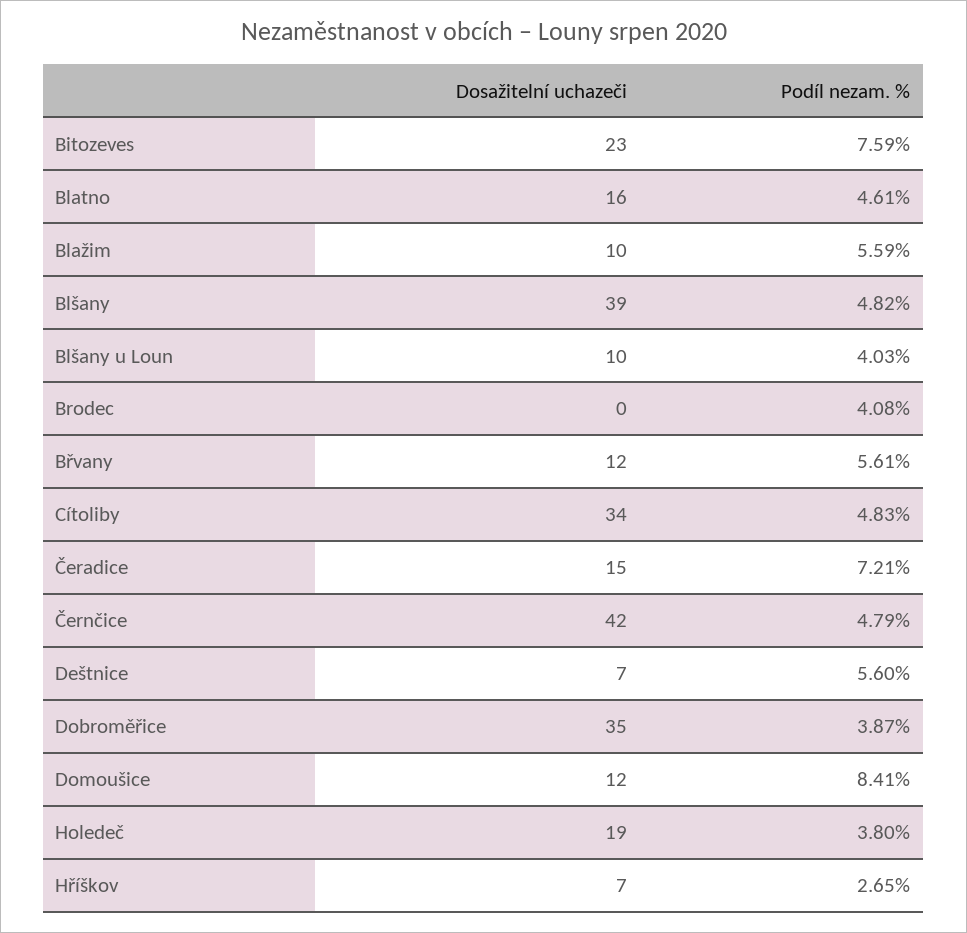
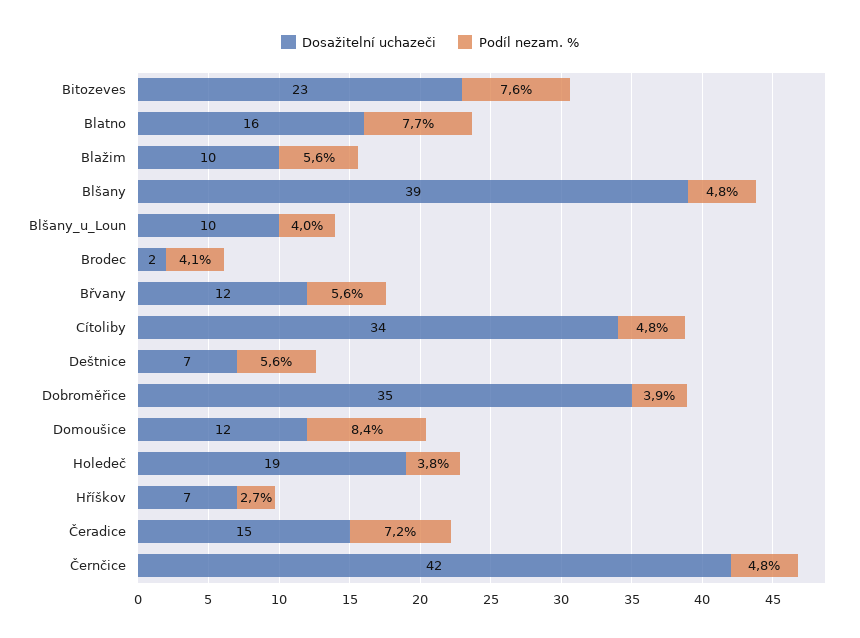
  {
    "Dosažitelní uchazeči": {
      "Bitozeves": 23,
      "Blatno": 16,
      "Blažim": 10,
      "Blšany": 39,
      "Blšany u Loun": 10,
-     "Brodec": 0,
+     "Brodec": 2,
      "Břvany": 12,
      "Cítoliby": 34,
      "Čeradice": 15,
      "Černčice": 42,
      "Deštnice": 7,
      "Dobroměřice": 35,
      "Domoušice": 12,
      "Holedeč": 19,
      "Hříškov": 7
    },
    "Podíl nezam. %": {
      "Bitozeves": 7.59,
-     "Blatno": 4.61,
+     "Blatno": 7.7,
      "Blažim": 5.59,
      "Blšany": 4.82,
      "Blšany u Loun": 4.03,
      "Brodec": 4.08,
      "Břvany": 5.61,
      "Cítoliby": 4.83,
      "Čeradice": 7.21,
      "Černčice": 4.79,
      "Deštnice": 5.6,
      "Dobroměřice": 3.87,
      "Domoušice": 8.41,
      "Holedeč": 3.8,
      "Hříškov": 2.65
    }
  }

